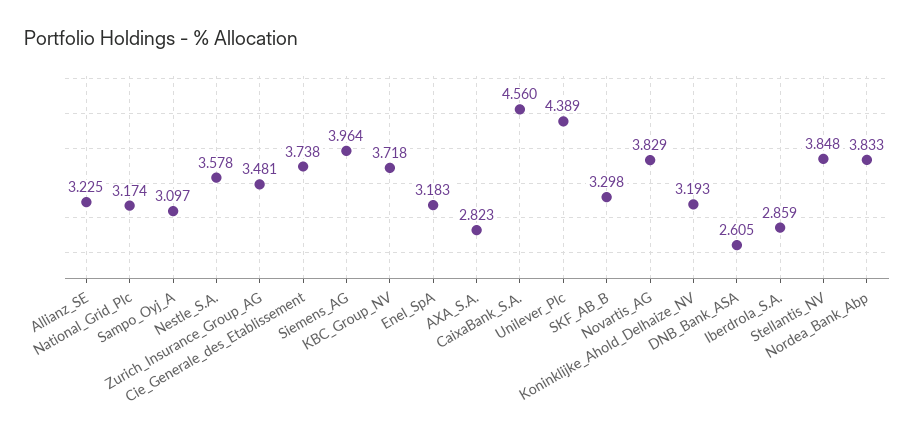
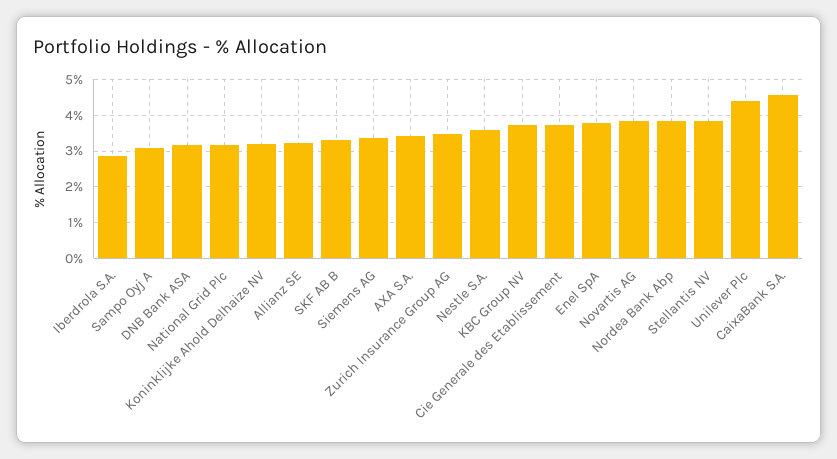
  {
    "Allianz_SE": 3.225,
    "National_Grid_Plc": 3.174,
    "Sampo_Oyj_A": 3.097,
    "Nestle_S.A.": 3.578,
    "Zurich_Insurance_Group_AG": 3.481,
    "Cie_Generale_des_Etablissement": 3.738,
-   "Siemens_AG": 3.964,
+   "Siemens_AG": 3.4,
    "KBC_Group_NV": 3.718,
-   "Enel_SpA": 3.183,
+   "Enel_SpA": 3.8,
-   "AXA_S.A.": 2.823,
+   "AXA_S.A.": 3.4,
    "CaixaBank_S.A.": 4.56,
    "Unilever_Plc": 4.389,
    "SKF_AB_B": 3.298,
    "Novartis_AG": 3.829,
    "Koninklijke_Ahold_Delhaize_NV": 3.193,
-   "DNB_Bank_ASA": 2.605,
+   "DNB_Bank_ASA": 3.2,
    "Iberdrola_S.A.": 2.859,
    "Stellantis_NV": 3.848,
    "Nordea_Bank_Abp": 3.833
  }

